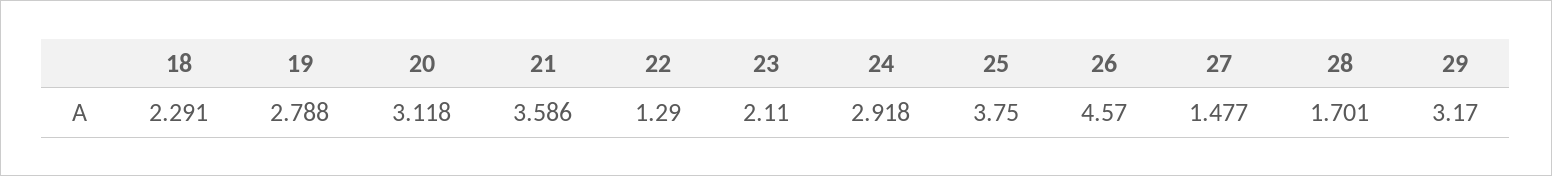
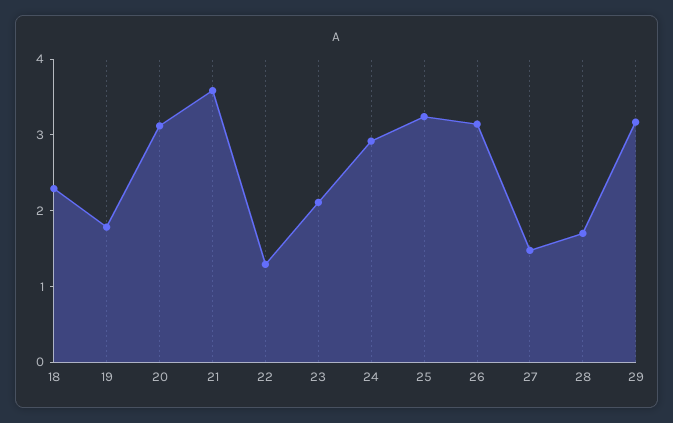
  {
    "18": 2.291,
-   "19": 2.788,
+   "19": 1.8,
    "20": 3.118,
    "21": 3.586,
    "22": 1.29,
    "23": 2.11,
    "24": 2.918,
-   "25": 3.75,
+   "25": 3.2,
-   "26": 4.57,
+   "26": 3.2,
    "27": 1.477,
    "28": 1.701,
    "29": 3.17
  }

